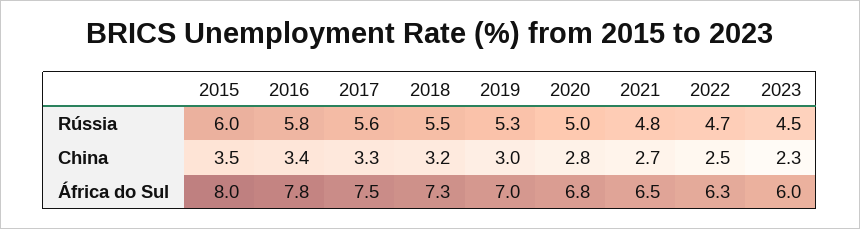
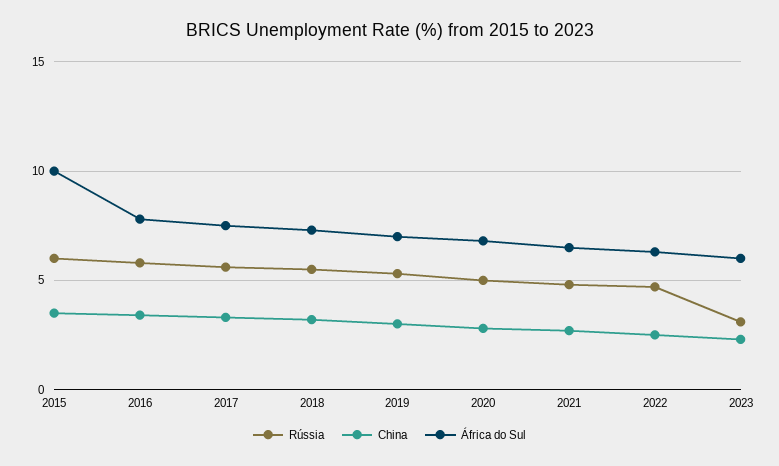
  {
    "Rússia": {
      "2015": 6,
      "2016": 5.8,
      "2017": 5.6,
      "2018": 5.5,
      "2019": 5.3,
      "2020": 5,
      "2021": 4.8,
      "2022": 4.7,
-     "2023": 4.5
+     "2023": 3
    },
    "China": {
      "2015": 3.5,
      "2016": 3.4,
      "2017": 3.3,
      "2018": 3.2,
      "2019": 3,
      "2020": 2.8,
      "2021": 2.7,
      "2022": 2.5,
      "2023": 2.3
    },
    "África do Sul": {
-     "2015": 8,
+     "2015": 10,
      "2016": 7.8,
      "2017": 7.5,
      "2018": 7.3,
      "2019": 7,
      "2020": 6.8,
      "2021": 6.5,
      "2022": 6.3,
      "2023": 6
    }
  }

